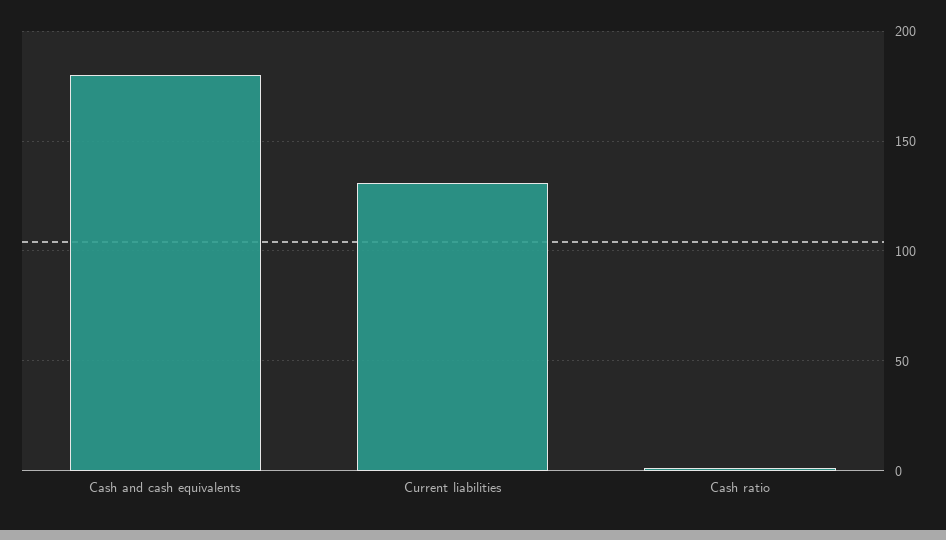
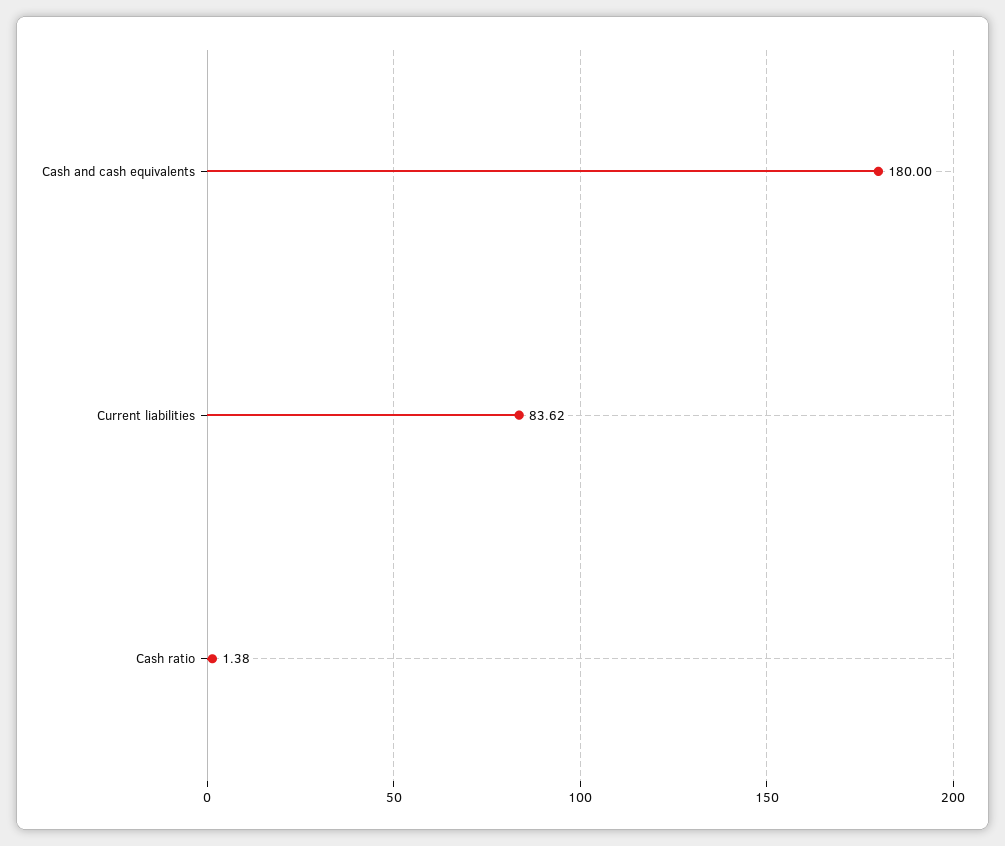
  {
    "Cash and cash equivalents": 180,
-   "Current liabilities": 130,
+   "Current liabilities": 83.62,
    "Cash ratio": 1.38
  }

